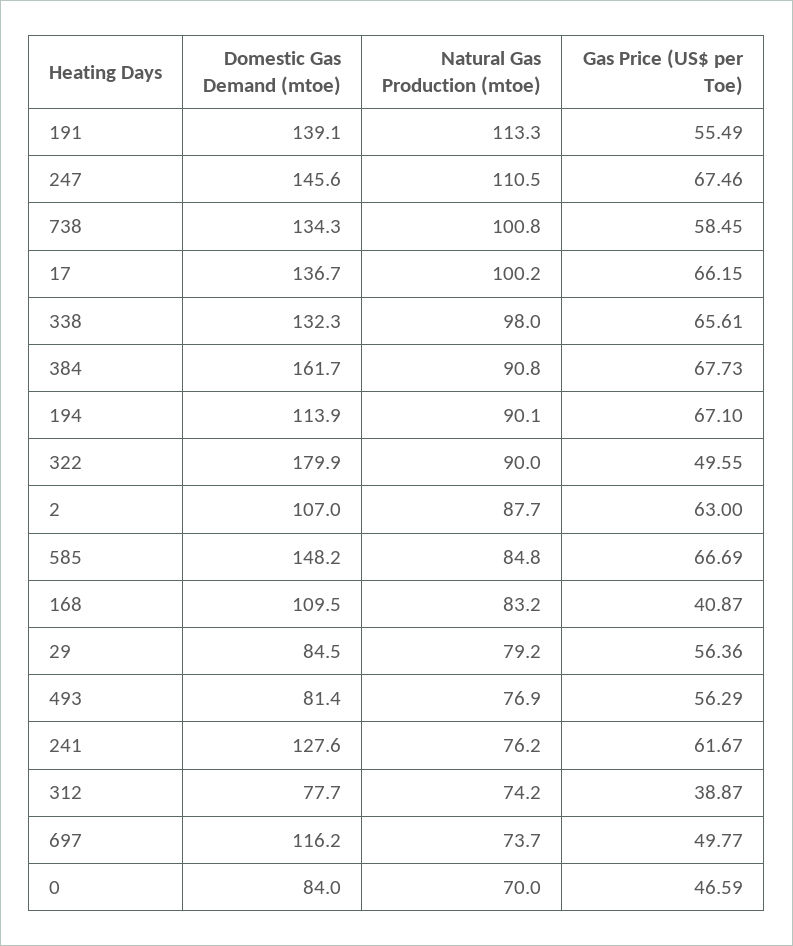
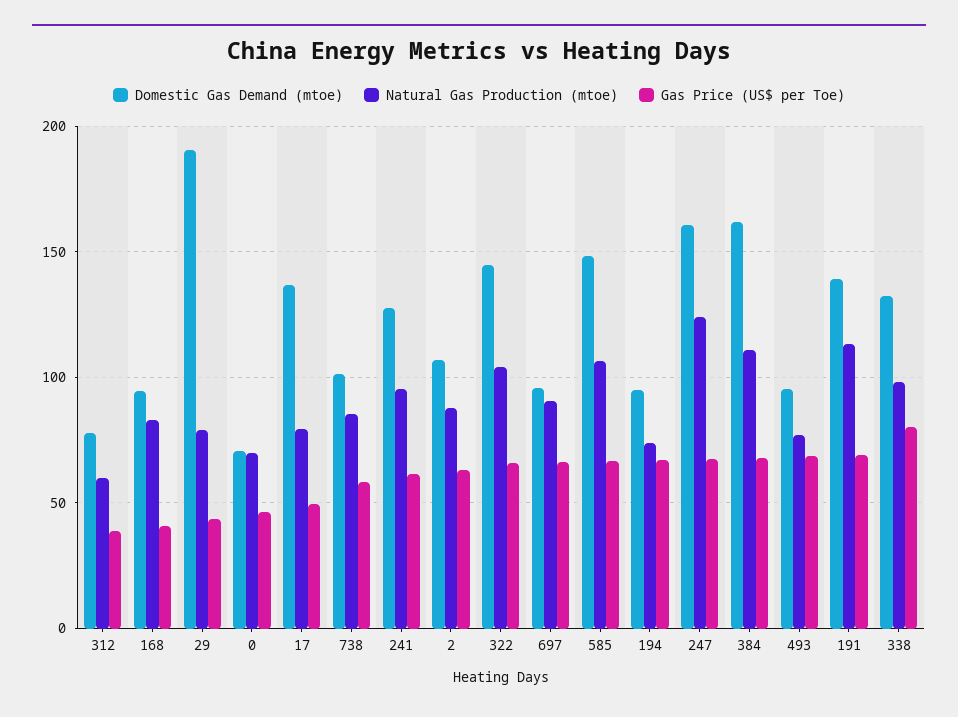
  {
    "Domestic Gas Demand (mtoe)": {
      "191": 139.1,
-     "247": 145.6,
+     "247": 160,
-     "738": 134.3,
+     "738": 100,
      "17": 136.7,
      "338": 132.3,
      "384": 161.7,
-     "194": 113.9,
+     "194": 95,
-     "322": 179.9,
+     "322": 145,
      "2": 107,
      "585": 148.2,
-     "168": 109.5,
+     "168": 95,
-     "29": 84.5,
+     "29": 190,
-     "493": 81.4,
+     "493": 95,
      "241": 127.6,
      "312": 77.7,
-     "697": 116.2,
+     "697": 95,
-     "0": 84
+     "0": 70
    },
    "Natural Gas Production (mtoe)": {
      "191": 113.3,
-     "247": 110.5,
+     "247": 125,
-     "738": 100.8,
+     "738": 85,
-     "17": 100.2,
+     "17": 80,
      "338": 98,
-     "384": 90.8,
+     "384": 110,
-     "194": 90.1,
+     "194": 75,
-     "322": 90,
+     "322": 105,
      "2": 87.7,
-     "585": 84.8,
+     "585": 105,
      "168": 83.2,
      "29": 79.2,
      "493": 76.9,
-     "241": 76.2,
+     "241": 95,
-     "312": 74.2,
+     "312": 60,
-     "697": 73.7,
+     "697": 90,
      "0": 70
    },
    "Gas Price (US$ per Toe)": {
-     "191": 55.49,
+     "191": 70,
      "247": 67.46,
      "738": 58.45,
-     "17": 66.15,
+     "17": 50,
-     "338": 65.61,
+     "338": 80,
      "384": 67.73,
      "194": 67.1,
-     "322": 49.55,
+     "322": 65,
      "2": 63,
      "585": 66.69,
      "168": 40.87,
-     "29": 56.36,
+     "29": 45,
-     "493": 56.29,
+     "493": 70,
      "241": 61.67,
      "312": 38.87,
-     "697": 49.77,
+     "697": 65,
      "0": 46.59
    }
  }

